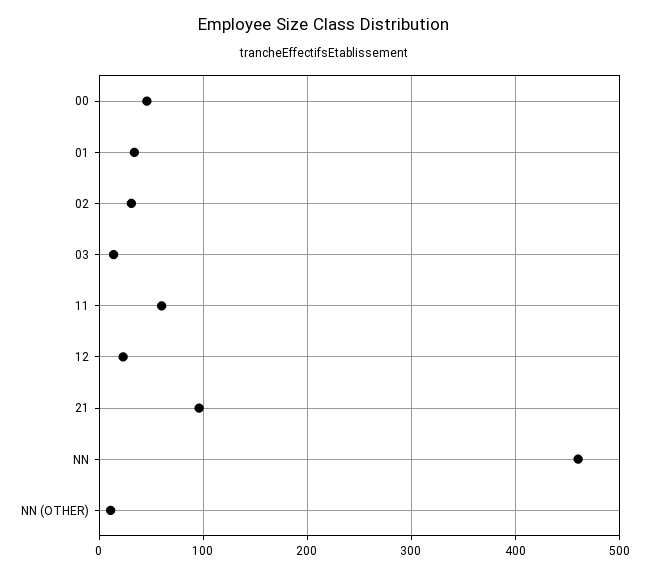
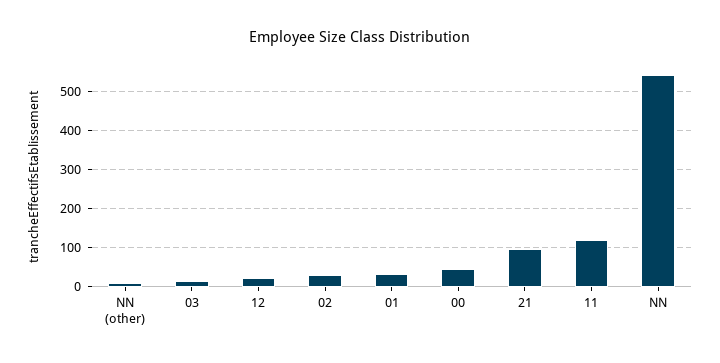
  {
    "00": 50,
    "01": 30,
    "02": 30,
    "03": 10,
-   "11": 60,
+   "11": 120,
    "12": 20,
    "21": 100,
-   "NN": 460,
+   "NN": 540,
    "NN (OTHER)": 10
  }

